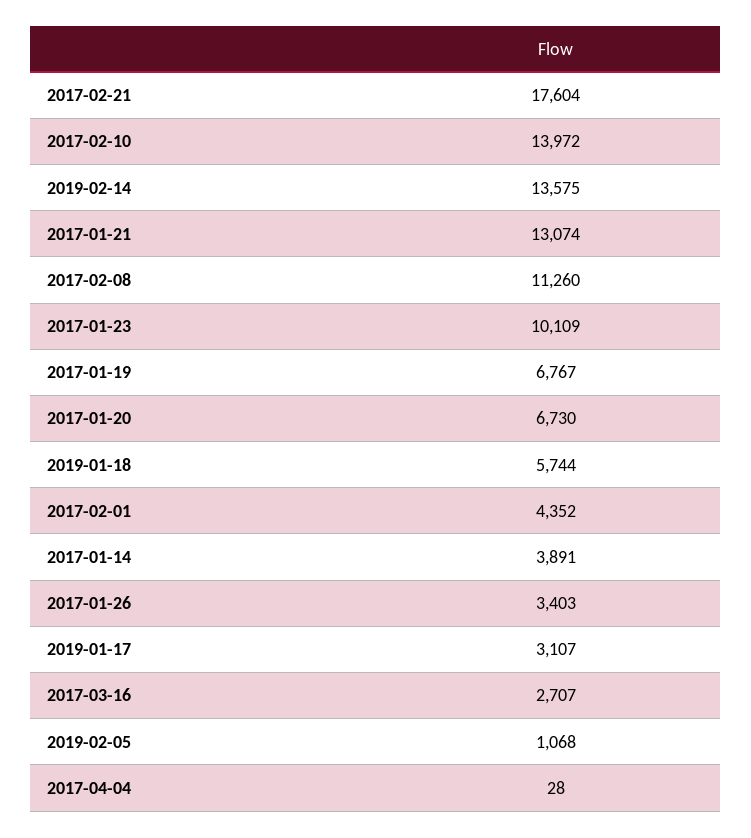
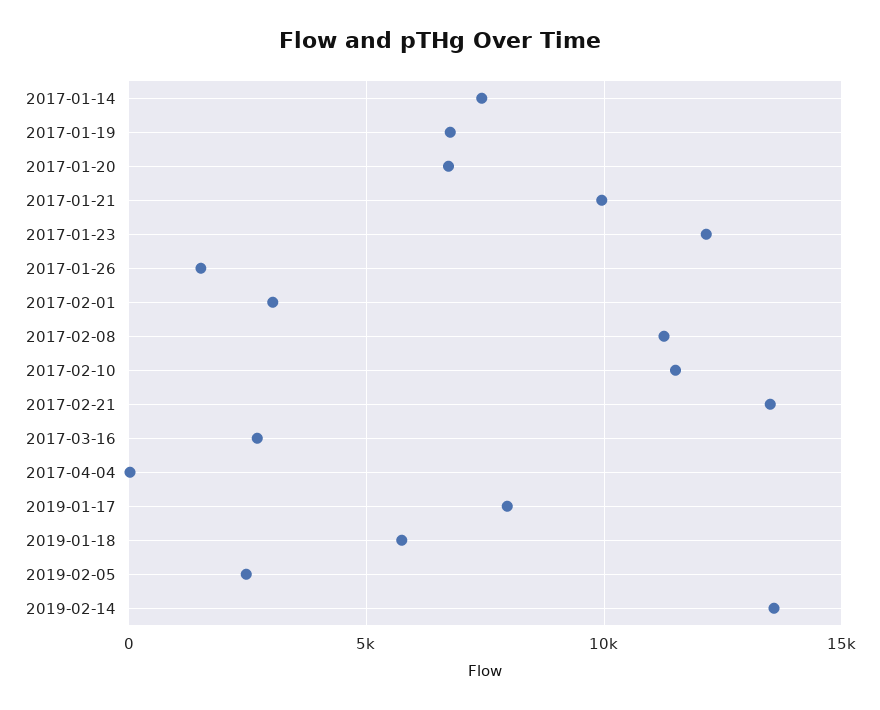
  {
-   "2017-02-21": 17604,
+   "2017-02-21": 13500,
-   "2017-02-10": 13972,
+   "2017-02-10": 11500,
    "2019-02-14": 13575,
-   "2017-01-21": 13074,
+   "2017-01-21": 10000,
    "2017-02-08": 11260,
-   "2017-01-23": 10109,
+   "2017-01-23": 12000,
    "2017-01-19": 6767,
    "2017-01-20": 6730,
    "2019-01-18": 5744,
-   "2017-02-01": 4352,
+   "2017-02-01": 3000,
-   "2017-01-14": 3891,
+   "2017-01-14": 7500,
-   "2017-01-26": 3403,
+   "2017-01-26": 1500,
-   "2019-01-17": 3107,
+   "2019-01-17": 8000,
    "2017-03-16": 2707,
-   "2019-02-05": 1068,
+   "2019-02-05": 2500,
    "2017-04-04": 28
  }

